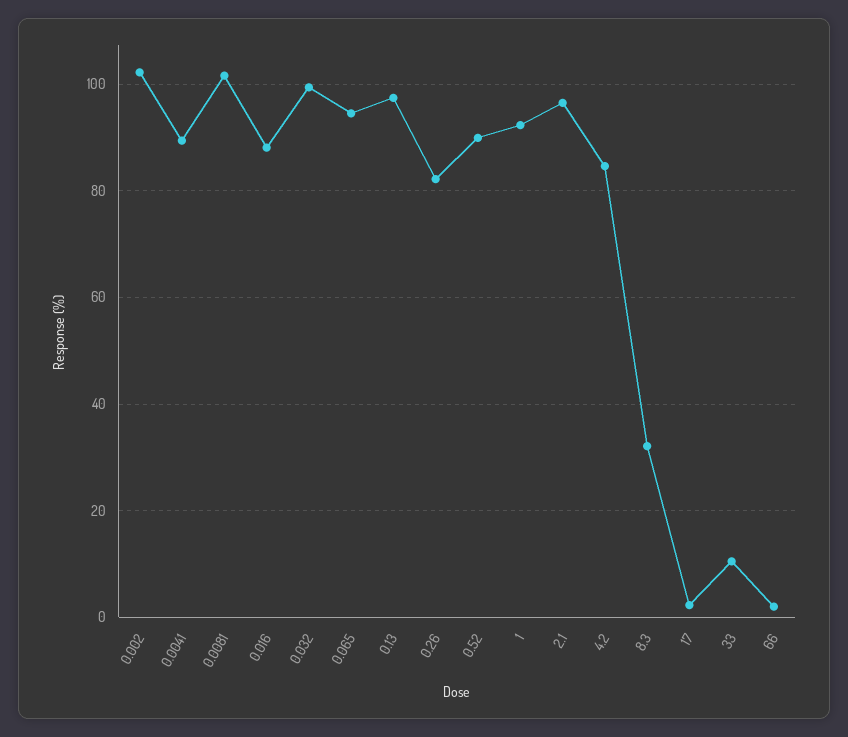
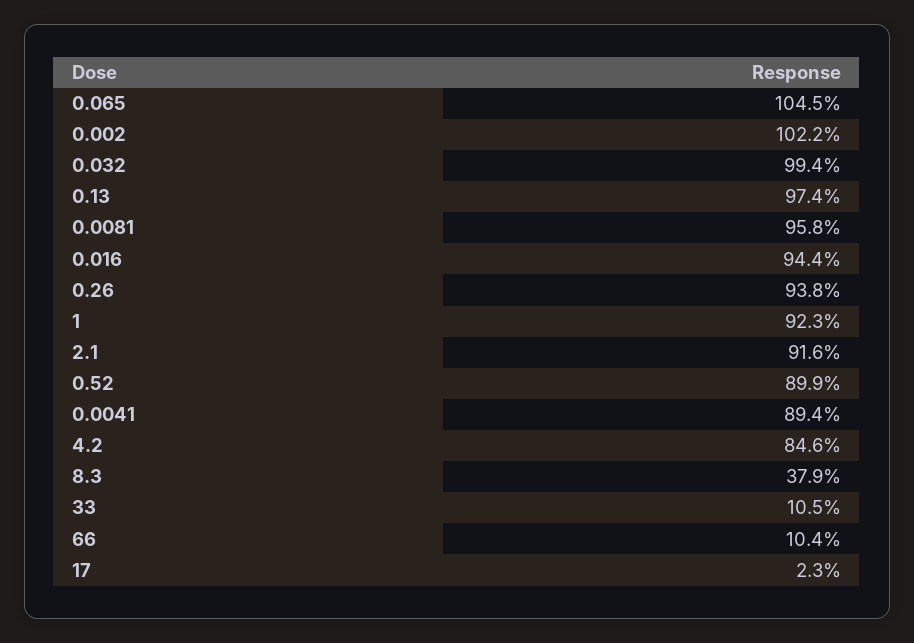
  {
    "0.002": 102.2,
    "0.0041": 89.4,
-   "0.0081": 102,
+   "0.0081": 95.8,
-   "0.016": 88,
+   "0.016": 94.4,
    "0.032": 99.4,
-   "0.065": 94,
+   "0.065": 104.5,
    "0.13": 97.4,
-   "0.26": 82,
+   "0.26": 93.8,
    "0.52": 89.9,
    "1": 92.3,
-   "2.1": 96,
+   "2.1": 91.6,
    "4.2": 84.6,
-   "8.3": 32,
+   "8.3": 37.9,
    "17": 2.3,
    "33": 10.5,
-   "66": 2
+   "66": 10.4
  }

